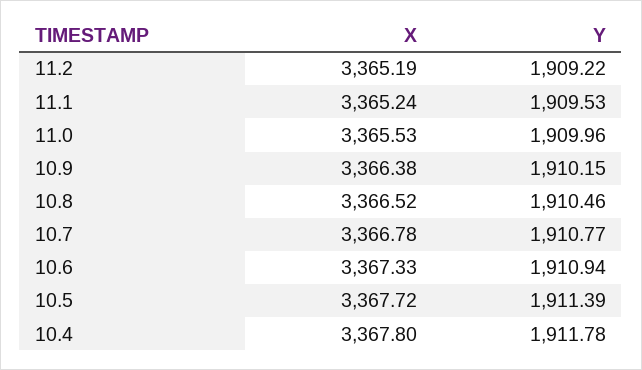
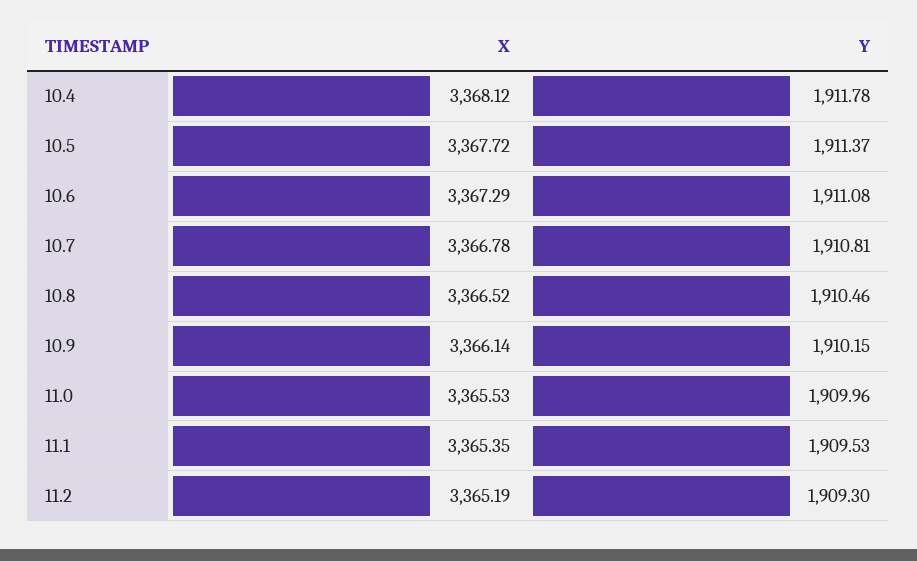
  {
    "X": {
      "11.2": 3365.19,
-     "11.1": 3365.24,
+     "11.1": 3365.35,
      "11.0": 3365.53,
-     "10.9": 3366.38,
+     "10.9": 3366.14,
      "10.8": 3366.52,
      "10.7": 3366.78,
-     "10.6": 3367.33,
+     "10.6": 3367.29,
      "10.5": 3367.72,
-     "10.4": 3367.8
+     "10.4": 3368.12
    },
    "Y": {
-     "11.2": 1909.22,
+     "11.2": 1909.3,
      "11.1": 1909.53,
      "11.0": 1909.96,
      "10.9": 1910.15,
      "10.8": 1910.46,
-     "10.7": 1910.77,
+     "10.7": 1910.81,
-     "10.6": 1910.94,
+     "10.6": 1911.08,
-     "10.5": 1911.39,
+     "10.5": 1911.37,
      "10.4": 1911.78
    }
  }

